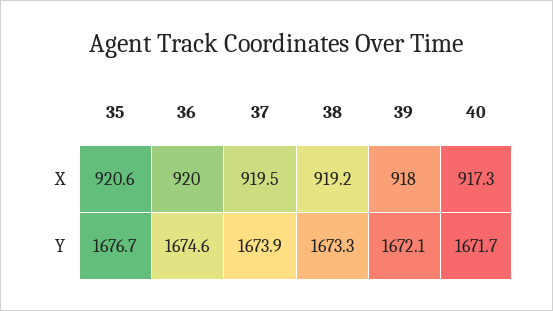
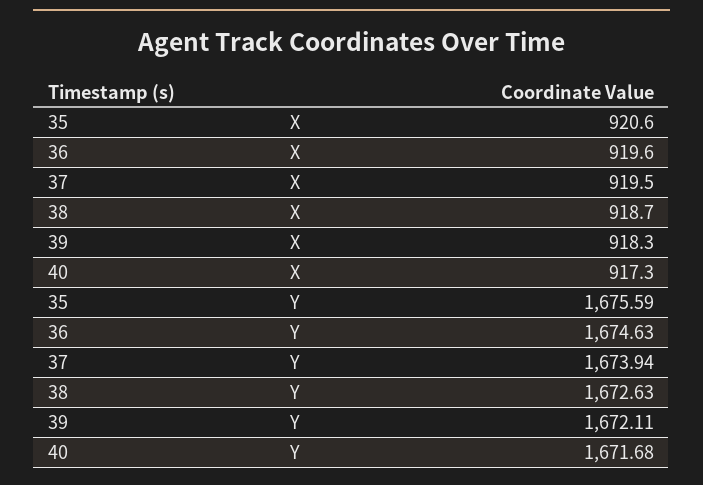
  {
    "35": {
      "X": 920.6,
-     "Y": 1676.7
+     "Y": 1675.59
    },
    "36": {
-     "X": 920,
+     "X": 919.6,
      "Y": 1674.63
    },
    "37": {
      "X": 919.5,
      "Y": 1673.94
    },
    "38": {
-     "X": 919.2,
+     "X": 918.7,
-     "Y": 1673.3
+     "Y": 1672.63
    },
    "39": {
-     "X": 918,
+     "X": 918.3,
      "Y": 1672.11
    },
    "40": {
      "X": 917.3,
      "Y": 1671.68
    }
  }

